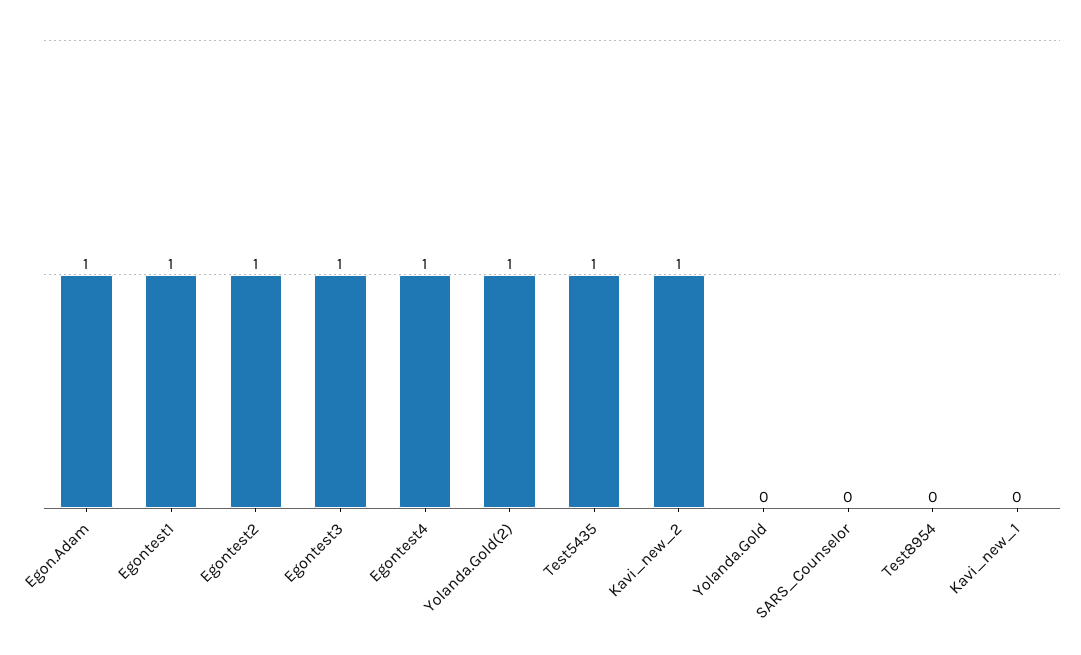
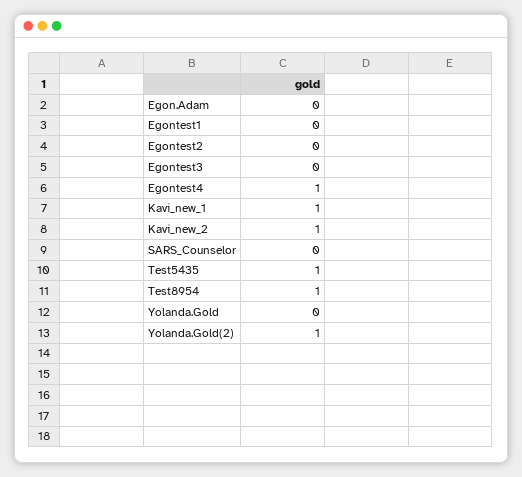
  {
-   "Egon.Adam": 1,
+   "Egon.Adam": 0,
-   "Egontest1": 1,
+   "Egontest1": 0,
-   "Egontest2": 1,
+   "Egontest2": 0,
-   "Egontest3": 1,
+   "Egontest3": 0,
    "Egontest4": 1,
    "Yolanda.Gold(2)": 1,
    "Test5435": 1,
    "Kavi_new_2": 1,
    "Yolanda.Gold": 0,
    "SARS_Counselor": 0,
-   "Test8954": 0,
+   "Test8954": 1,
-   "Kavi_new_1": 0
+   "Kavi_new_1": 1
  }

